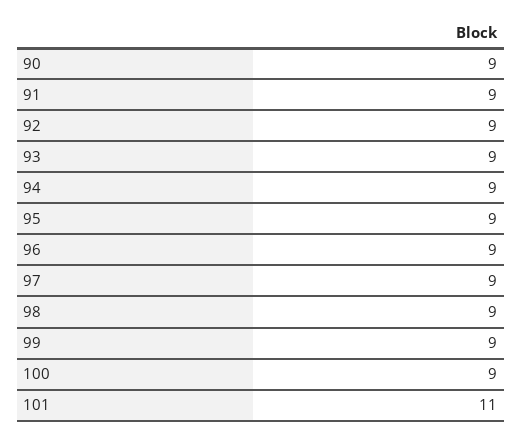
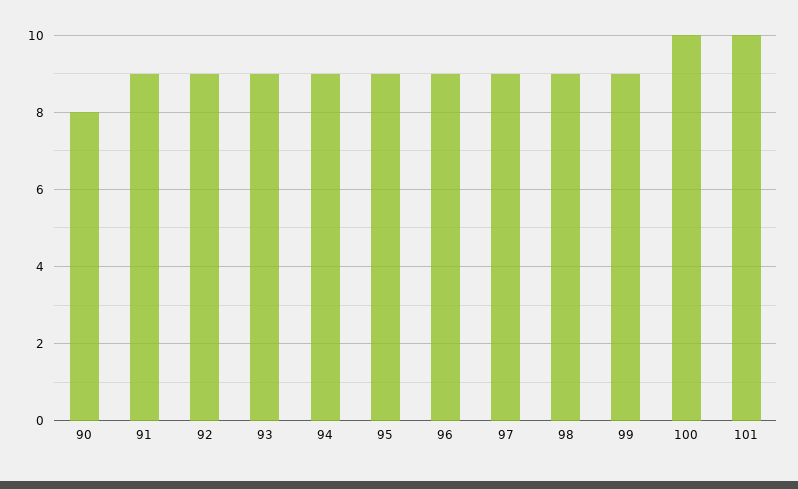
  {
-   "90": 9,
+   "90": 8,
    "91": 9,
    "92": 9,
    "93": 9,
    "94": 9,
    "95": 9,
    "96": 9,
    "97": 9,
    "98": 9,
    "99": 9,
-   "100": 9,
+   "100": 10,
-   "101": 11
+   "101": 10
  }

